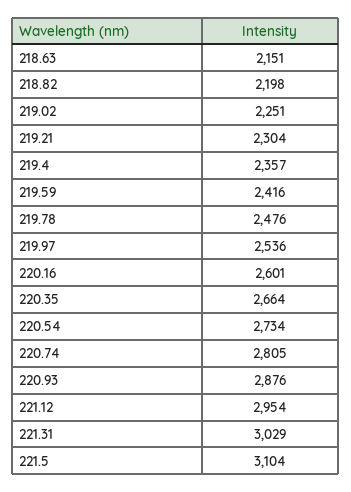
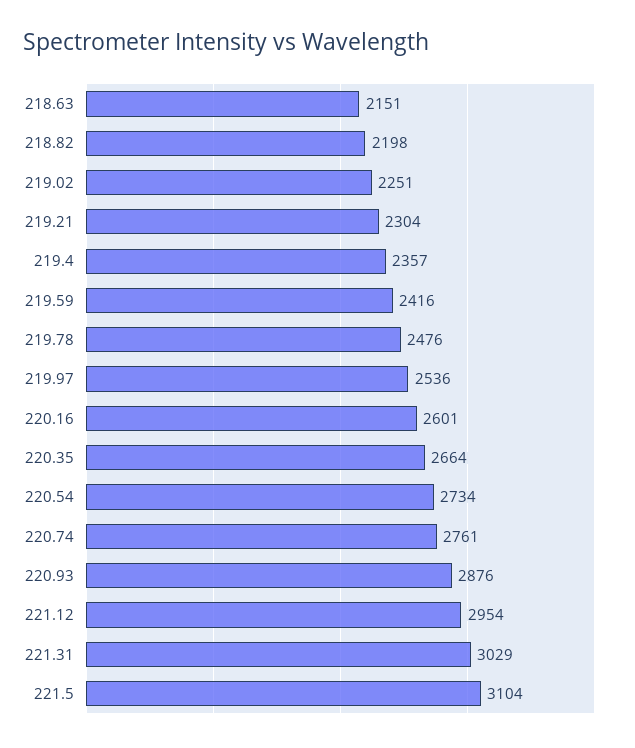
  {
    "218.63": 2151,
    "218.82": 2198,
    "219.02": 2251,
    "219.21": 2304,
    "219.4": 2357,
    "219.59": 2416,
    "219.78": 2476,
    "219.97": 2536,
    "220.16": 2601,
    "220.35": 2664,
    "220.54": 2734,
-   "220.74": 2805,
+   "220.74": 2761,
    "220.93": 2876,
    "221.12": 2954,
    "221.31": 3029,
    "221.5": 3104
  }

